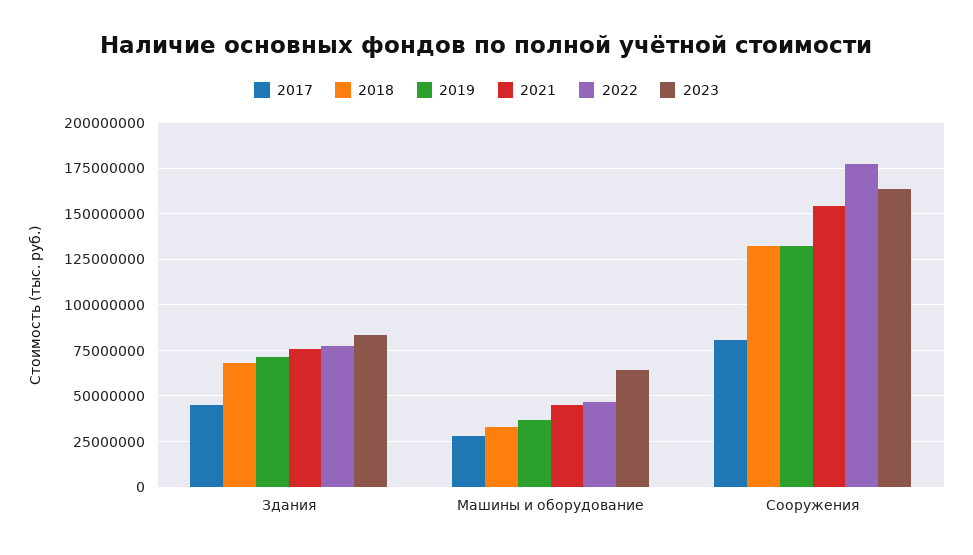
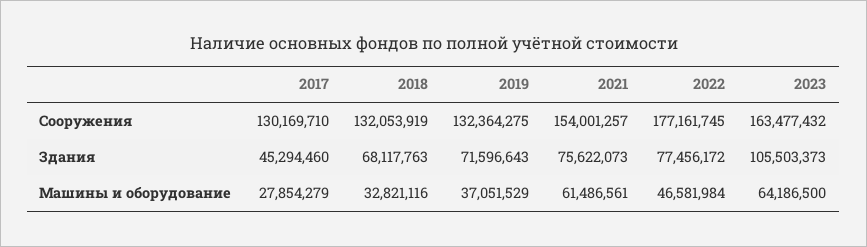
  {
    "2017": {
      "Здания": 45294460,
      "Машины и оборудование": 27854279,
-     "Сооружения": 80000000
+     "Сооружения": 130169710
    },
    "2018": {
      "Здания": 68117763,
      "Машины и оборудование": 32821116,
      "Сооружения": 132053919
    },
    "2019": {
      "Здания": 71596643,
      "Машины и оборудование": 37051529,
      "Сооружения": 132364275
    },
    "2021": {
      "Здания": 75622073,
-     "Машины и оборудование": 45000000,
+     "Машины и оборудование": 61486561,
      "Сооружения": 154001257
    },
    "2022": {
      "Здания": 77456172,
      "Машины и оборудование": 46581984,
      "Сооружения": 177161745
    },
    "2023": {
-     "Здания": 85000000,
+     "Здания": 105503373,
      "Машины и оборудование": 64186500,
      "Сооружения": 163477432
    }
  }

